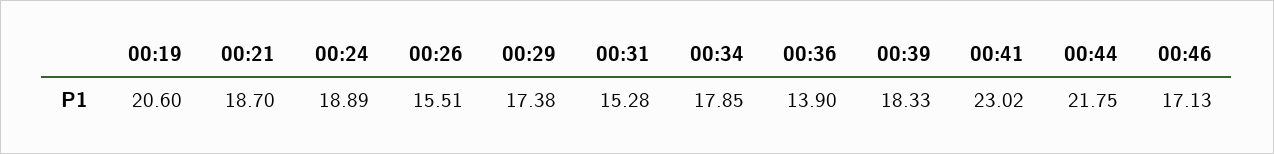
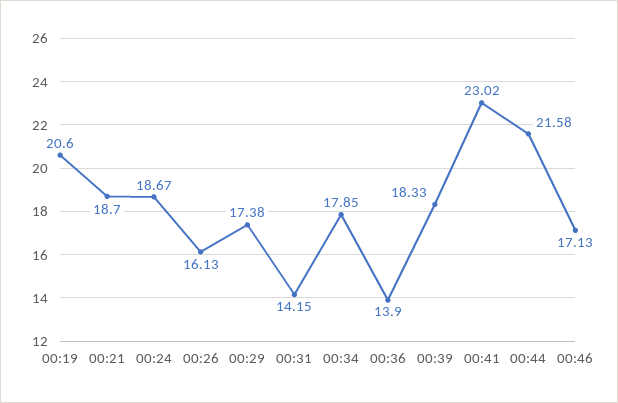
  {
    "00:19": 20.6,
    "00:21": 18.7,
-   "00:24": 18.89,
+   "00:24": 18.67,
-   "00:26": 15.51,
+   "00:26": 16.13,
    "00:29": 17.38,
-   "00:31": 15.28,
+   "00:31": 14.15,
    "00:34": 17.85,
    "00:36": 13.9,
    "00:39": 18.33,
    "00:41": 23.02,
-   "00:44": 21.75,
+   "00:44": 21.58,
    "00:46": 17.13
  }

